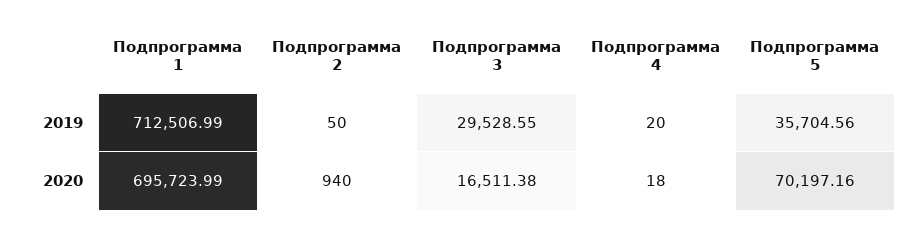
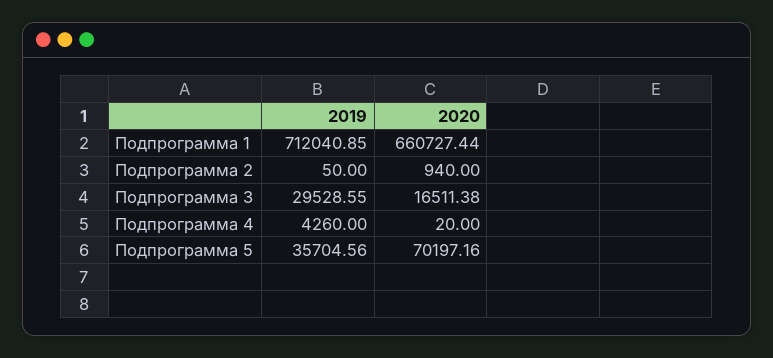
  {
    "Подпрограмма 1": {
-     "2019": 712506.99,
+     "2019": 712040.85,
-     "2020": 695723.99
+     "2020": 660727.44
    },
    "Подпрограмма 2": {
      "2019": 50,
      "2020": 940
    },
    "Подпрограмма 3": {
      "2019": 29528.55,
      "2020": 16511.38
    },
    "Подпрограмма 4": {
-     "2019": 20,
+     "2019": 4260,
-     "2020": 18
+     "2020": 20
    },
    "Подпрограмма 5": {
      "2019": 35704.56,
      "2020": 70197.16
    }
  }

